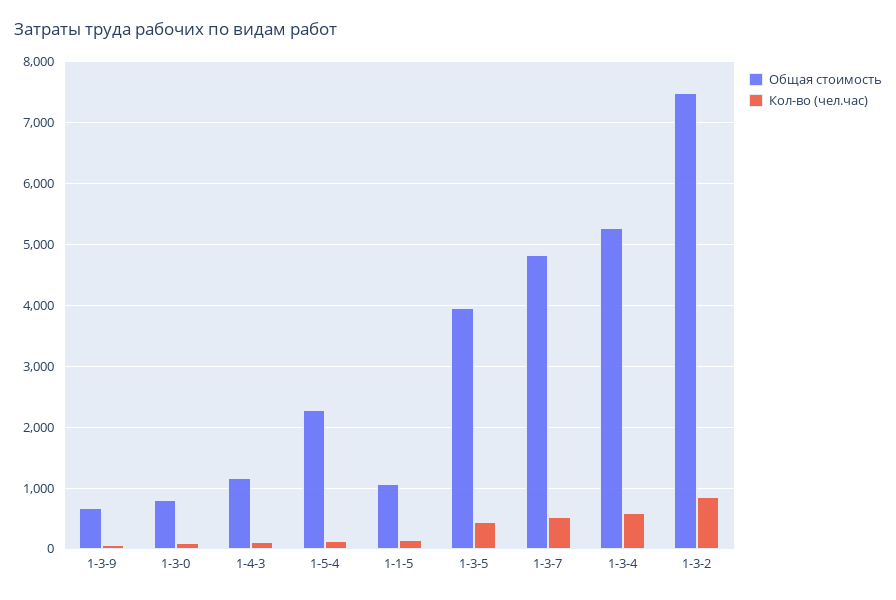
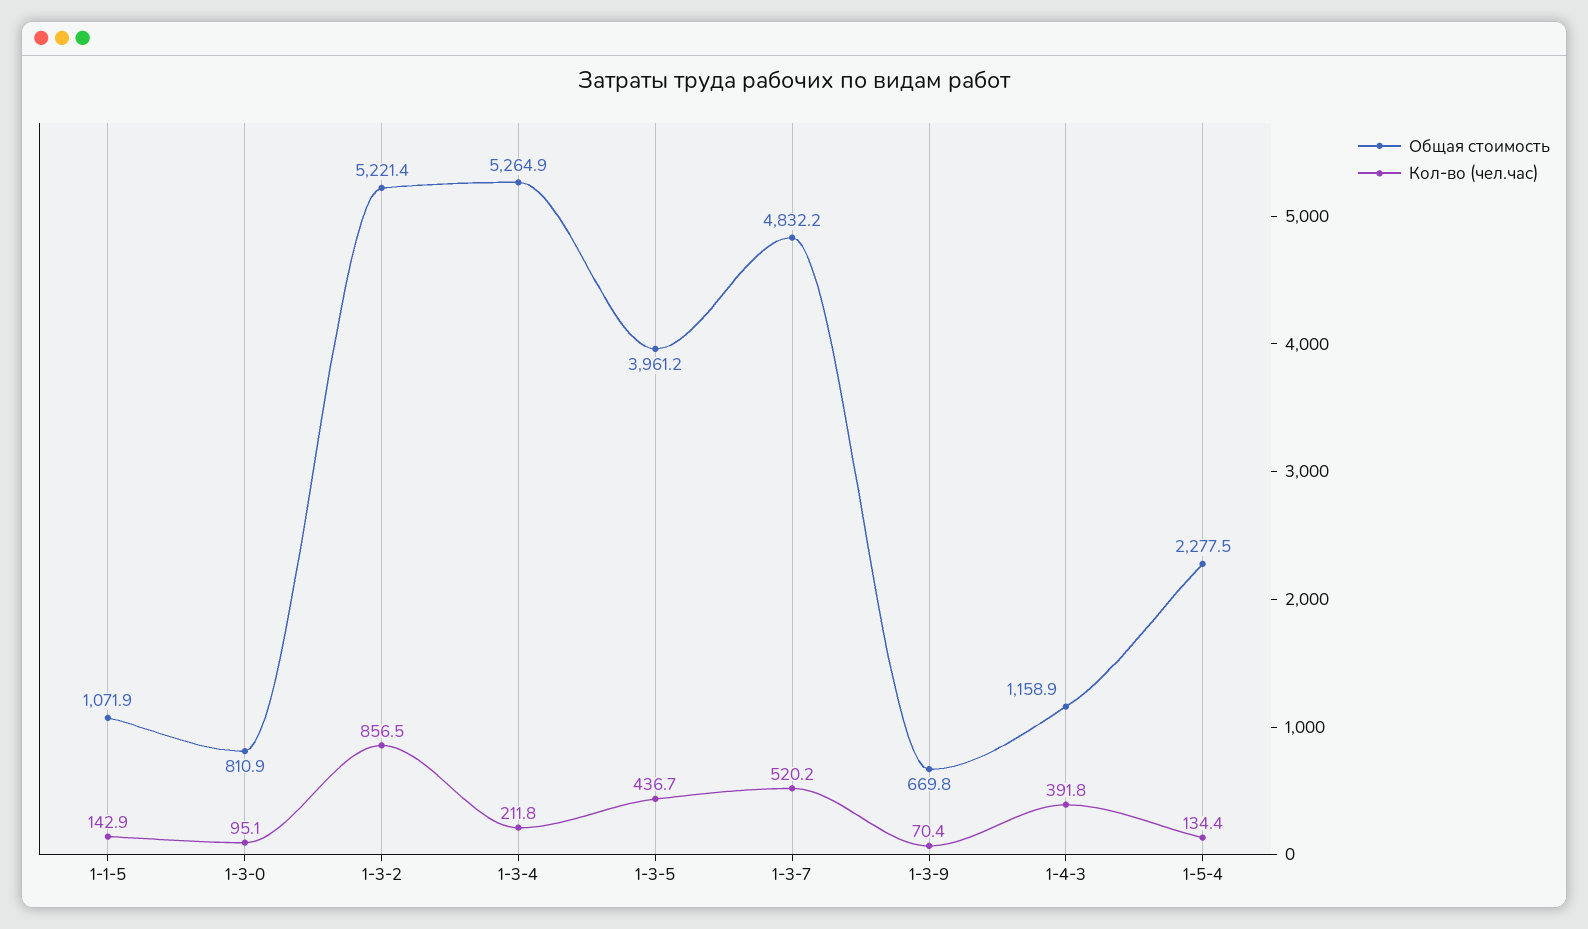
  {
    "Общая стоимость": {
      "1-3-9": 669.8,
      "1-3-0": 810.9,
      "1-4-3": 1158.9,
      "1-5-4": 2277.5,
      "1-1-5": 1071.9,
      "1-3-5": 3961.2,
      "1-3-7": 4832.2,
      "1-3-4": 5264.9,
-     "1-3-2": 7500
+     "1-3-2": 5221.4
    },
    "Кол-во (чел.час)": {
      "1-3-9": 70.4,
      "1-3-0": 95.1,
-     "1-4-3": 100,
+     "1-4-3": 391.8,
      "1-5-4": 134.4,
      "1-1-5": 142.9,
      "1-3-5": 436.7,
      "1-3-7": 520.2,
-     "1-3-4": 600,
+     "1-3-4": 211.8,
      "1-3-2": 856.5
    }
  }

